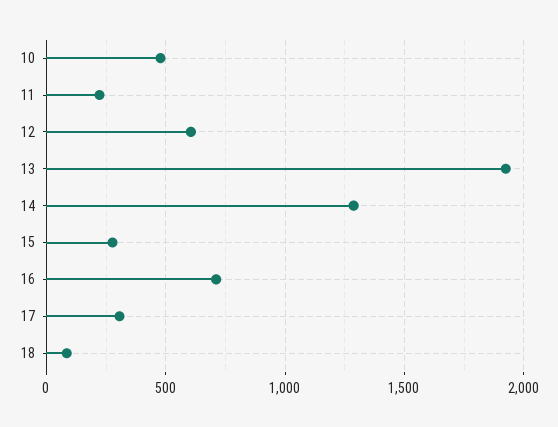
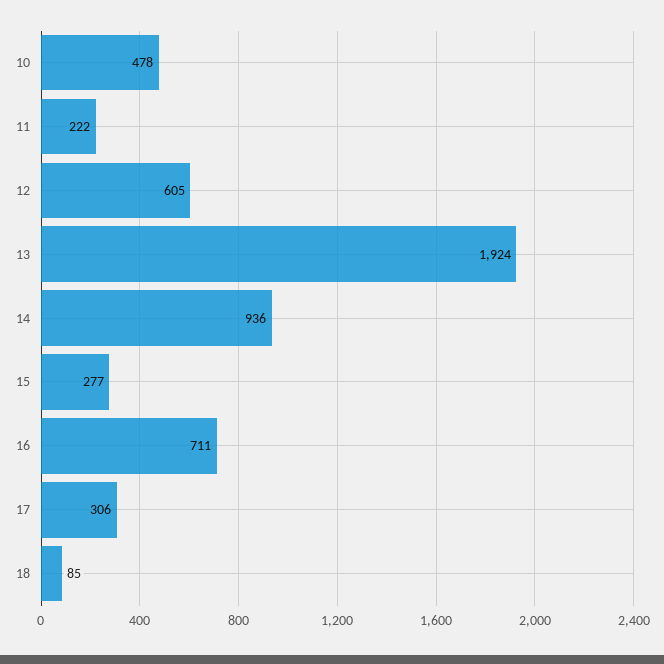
  {
    "10": 478,
    "11": 222,
    "12": 605,
    "13": 1924,
-   "14": 1300,
+   "14": 936,
    "15": 277,
    "16": 711,
    "17": 306,
    "18": 85
  }

